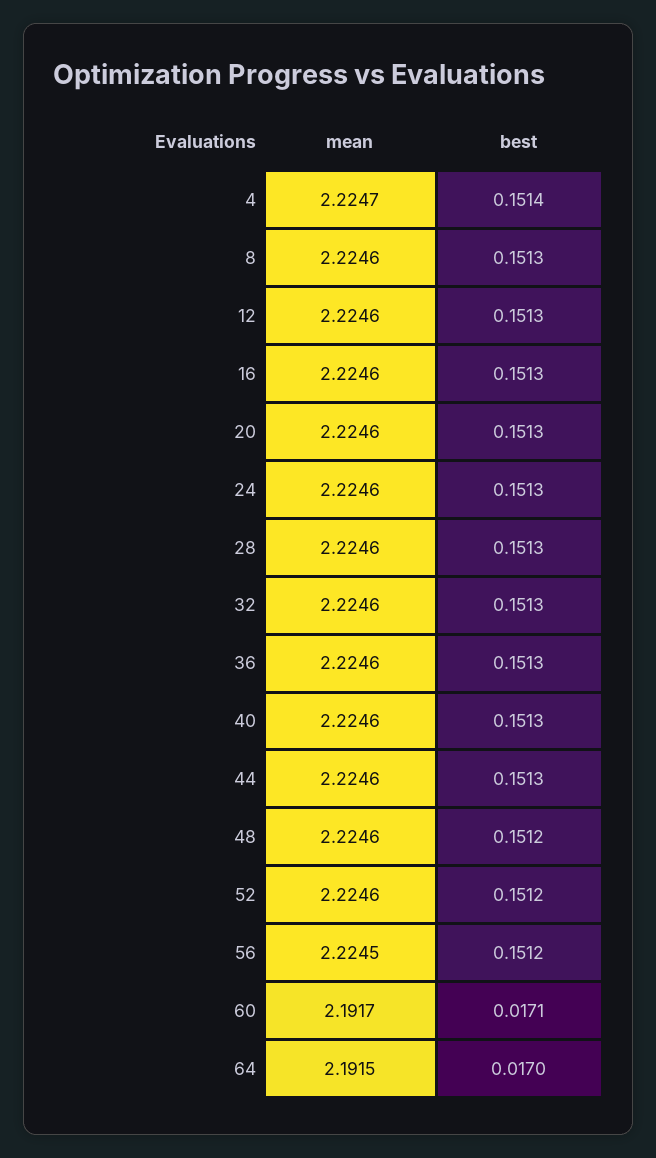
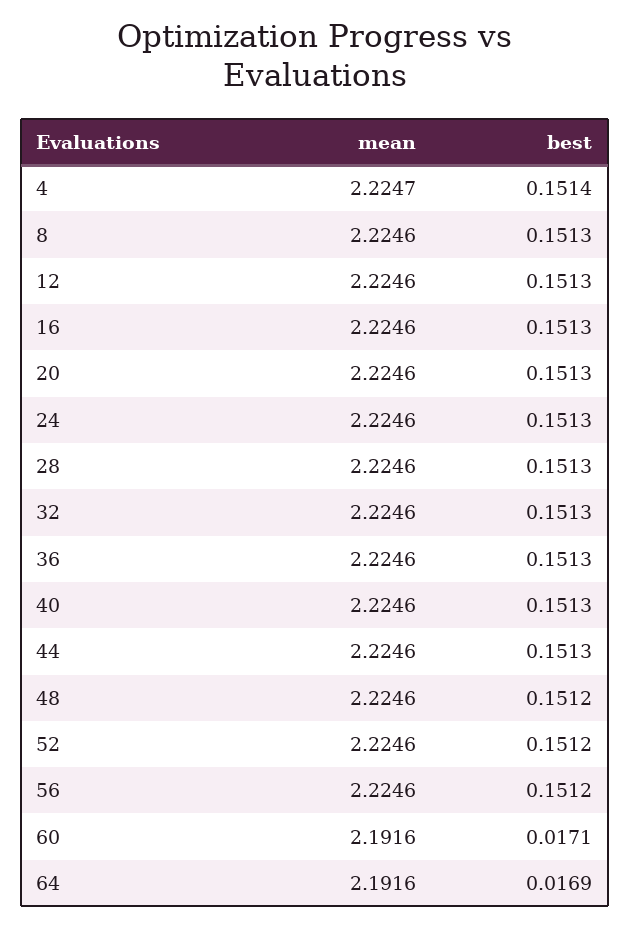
  {
    "mean": {
      "4": 2.2247,
      "8": 2.2246,
      "12": 2.2246,
      "16": 2.2246,
      "20": 2.2246,
      "24": 2.2246,
      "28": 2.2246,
      "32": 2.2246,
      "36": 2.2246,
      "40": 2.2246,
      "44": 2.2246,
      "48": 2.2246,
      "52": 2.2246,
-     "56": 2.2245,
+     "56": 2.2246,
-     "60": 2.1917,
+     "60": 2.1916,
-     "64": 2.1915
+     "64": 2.1916
    },
    "best": {
      "4": 0.1514,
      "8": 0.1513,
      "12": 0.1513,
      "16": 0.1513,
      "20": 0.1513,
      "24": 0.1513,
      "28": 0.1513,
      "32": 0.1513,
      "36": 0.1513,
      "40": 0.1513,
      "44": 0.1513,
      "48": 0.1512,
      "52": 0.1512,
      "56": 0.1512,
      "60": 0.0171,
-     "64": 0.017
+     "64": 0.0169
    }
  }

